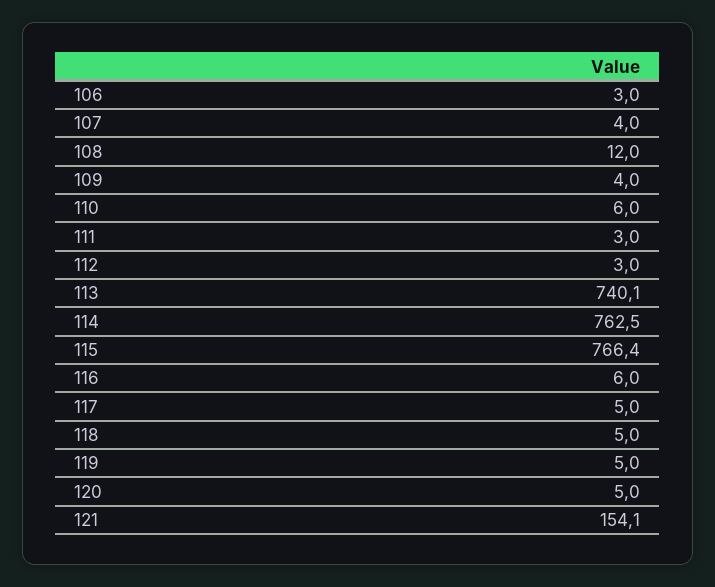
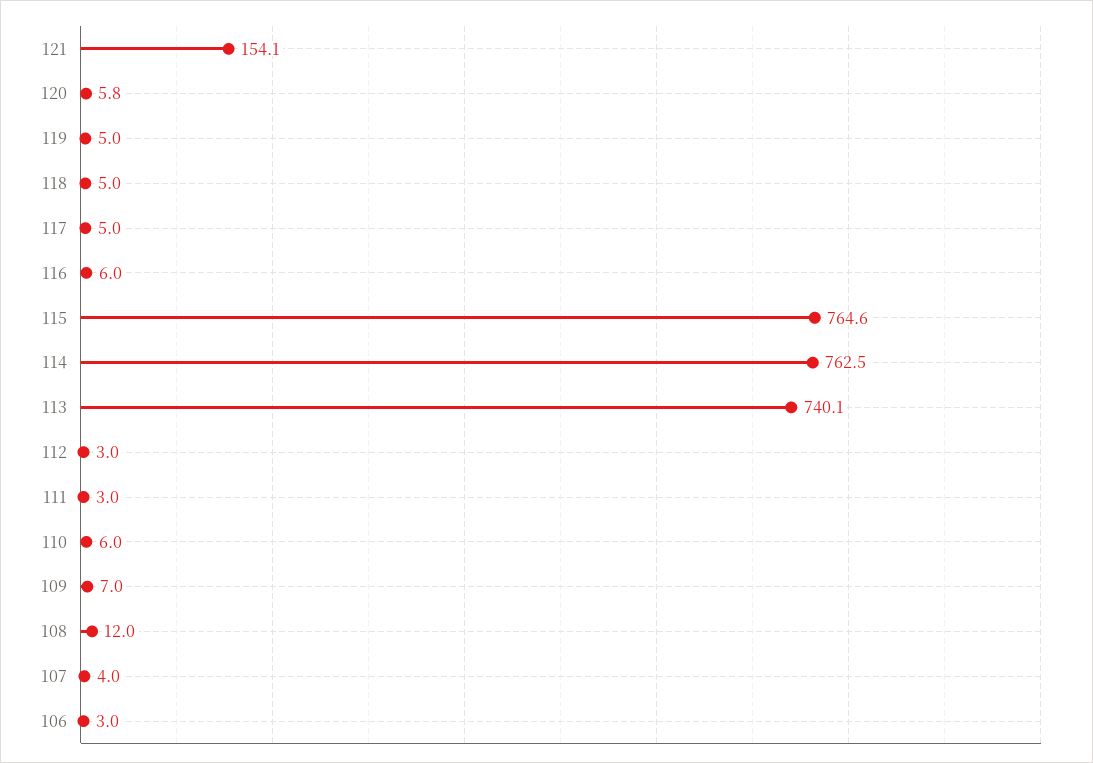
  {
    "106": 3,
    "107": 4,
    "108": 12,
-   "109": 4,
+   "109": 7,
    "110": 6,
    "111": 3,
    "112": 3,
    "113": 740.1,
    "114": 762.5,
-   "115": 766.4,
+   "115": 764.6,
    "116": 6,
    "117": 5,
    "118": 5,
    "119": 5,
-   "120": 5,
+   "120": 5.8,
    "121": 154.1
  }

